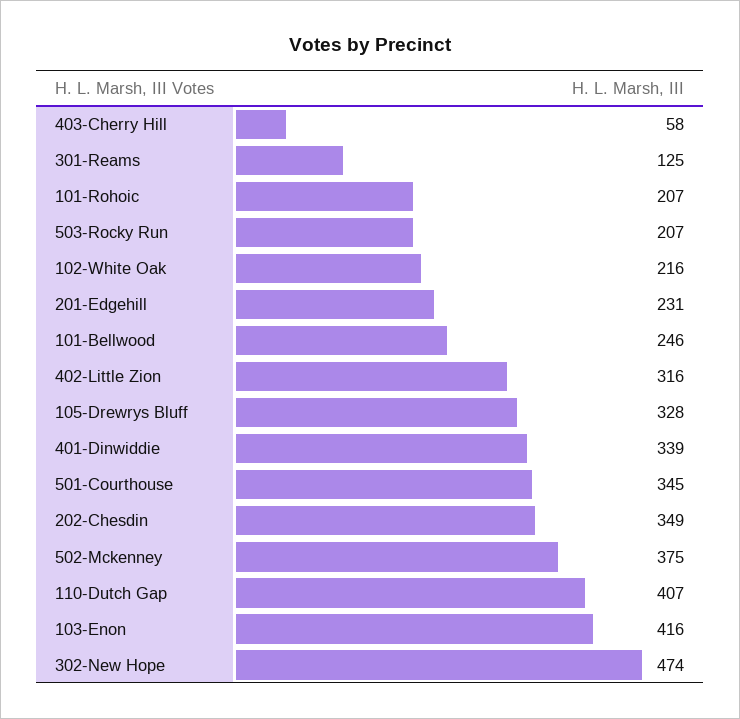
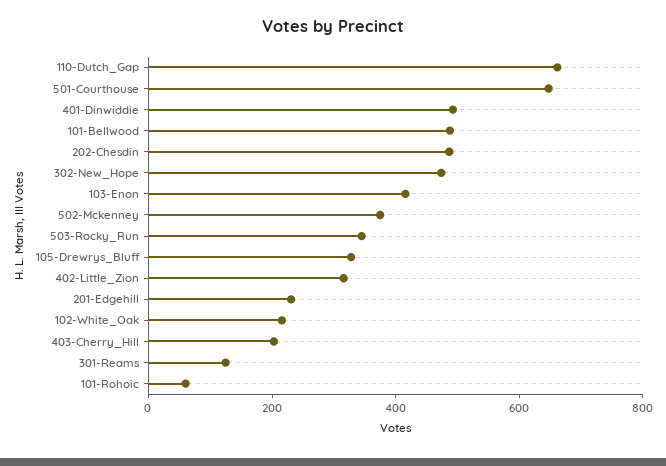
  {
-   "403-Cherry Hill": 58,
+   "403-Cherry Hill": 200,
    "301-Reams": 125,
-   "101-Rohoic": 207,
+   "101-Rohoic": 50,
-   "503-Rocky Run": 207,
+   "503-Rocky Run": 350,
    "102-White Oak": 216,
    "201-Edgehill": 231,
-   "101-Bellwood": 246,
+   "101-Bellwood": 500,
    "402-Little Zion": 316,
    "105-Drewrys Bluff": 328,
-   "401-Dinwiddie": 339,
+   "401-Dinwiddie": 500,
-   "501-Courthouse": 345,
+   "501-Courthouse": 650,
-   "202-Chesdin": 349,
+   "202-Chesdin": 500,
    "502-Mckenney": 375,
-   "110-Dutch Gap": 407,
+   "110-Dutch Gap": 650,
    "103-Enon": 416,
    "302-New Hope": 474
  }

